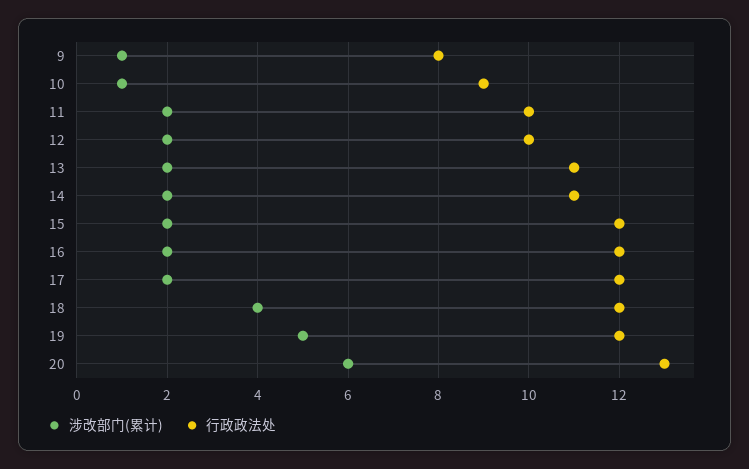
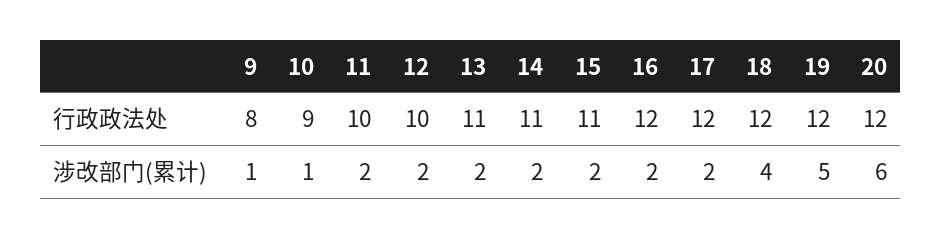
  {
    "涉改部门(累计)": {
      "9": 1,
      "10": 1,
      "11": 2,
      "12": 2,
      "13": 2,
      "14": 2,
      "15": 2,
      "16": 2,
      "17": 2,
      "18": 4,
      "19": 5,
      "20": 6
    },
    "行政政法处": {
      "9": 8,
      "10": 9,
      "11": 10,
      "12": 10,
      "13": 11,
      "14": 11,
-     "15": 12,
+     "15": 11,
      "16": 12,
      "17": 12,
      "18": 12,
      "19": 12,
-     "20": 13
+     "20": 12
    }
  }

